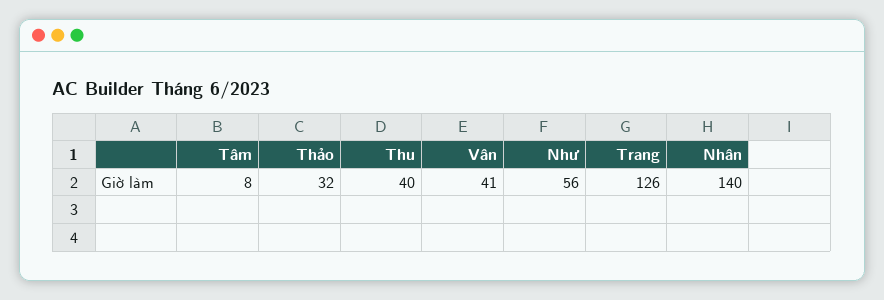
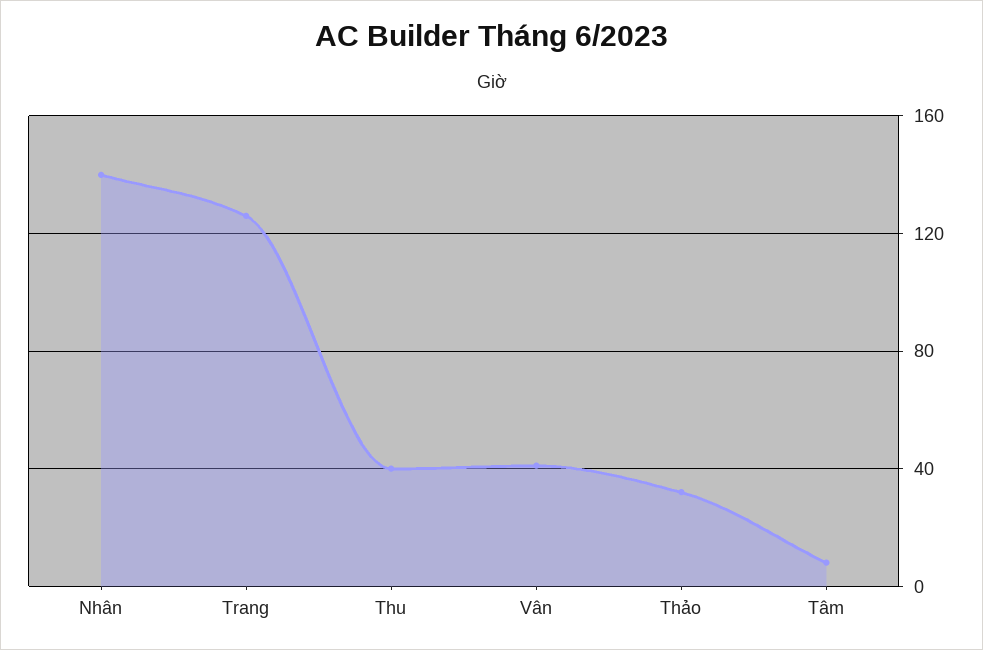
  {
    "Tâm": 8,
    "Thảo": 32,
    "Thu": 40,
    "Vân": 41,
-   "Như": 56,
    "Trang": 126,
    "Nhân": 140
  }

